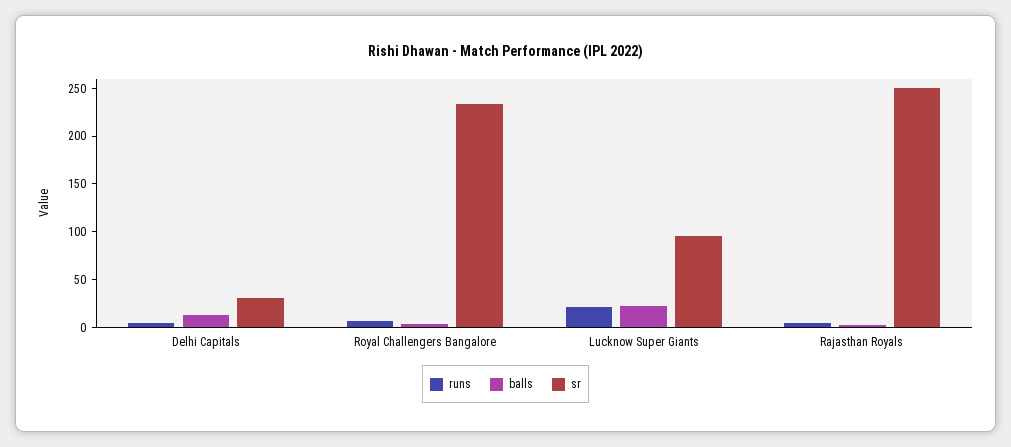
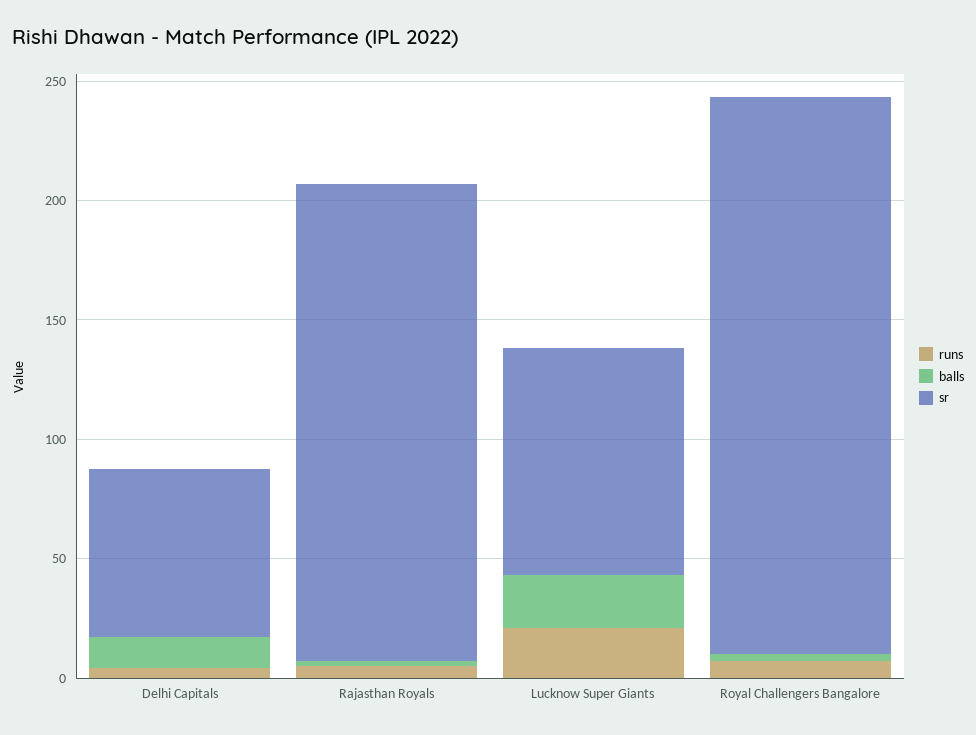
  {
    "runs": {
      "Delhi Capitals": 0,
      "Royal Challengers Bangalore": 10,
      "Lucknow Super Giants": 20,
      "Rajasthan Royals": 10
    },
    "balls": {
      "Delhi Capitals": 10,
      "Royal Challengers Bangalore": 0,
      "Lucknow Super Giants": 20,
      "Rajasthan Royals": 0
    },
    "sr": {
-     "Delhi Capitals": 30,
+     "Delhi Capitals": 70,
      "Royal Challengers Bangalore": 230,
      "Lucknow Super Giants": 100,
-     "Rajasthan Royals": 250
+     "Rajasthan Royals": 200
    }
  }

